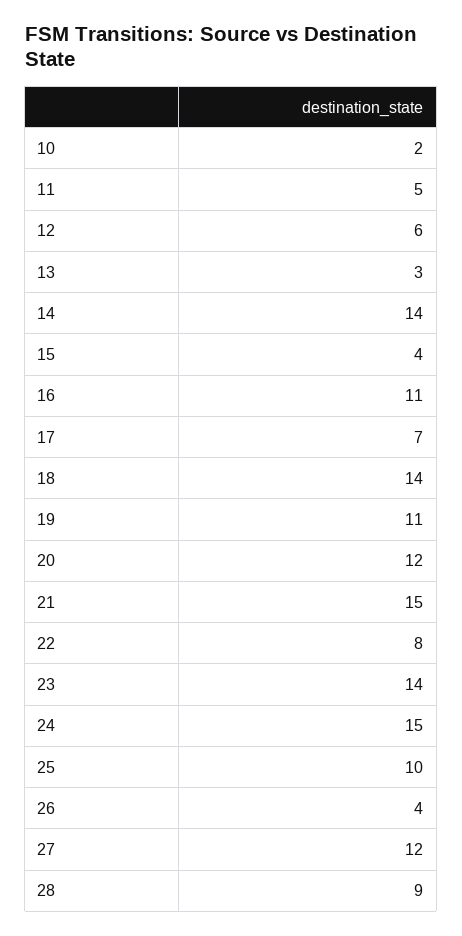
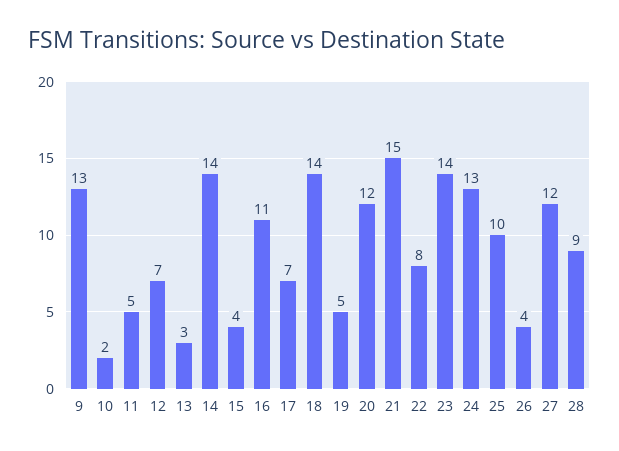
  {
    "10": 2,
    "11": 5,
-   "12": 6,
+   "12": 7,
    "13": 3,
    "14": 14,
    "15": 4,
    "16": 11,
    "17": 7,
    "18": 14,
-   "19": 11,
+   "19": 5,
    "20": 12,
    "21": 15,
    "22": 8,
    "23": 14,
-   "24": 15,
+   "24": 13,
    "25": 10,
    "26": 4,
    "27": 12,
-   "28": 9
+   "28": 9,
+   "9": 13
  }

